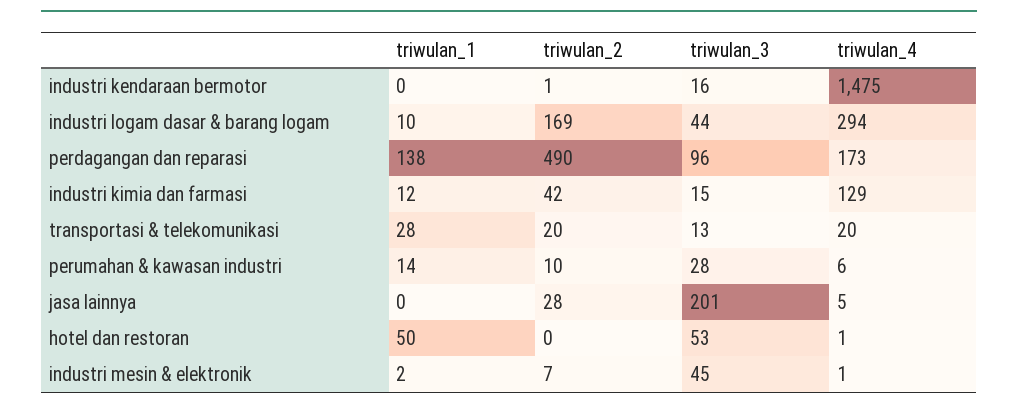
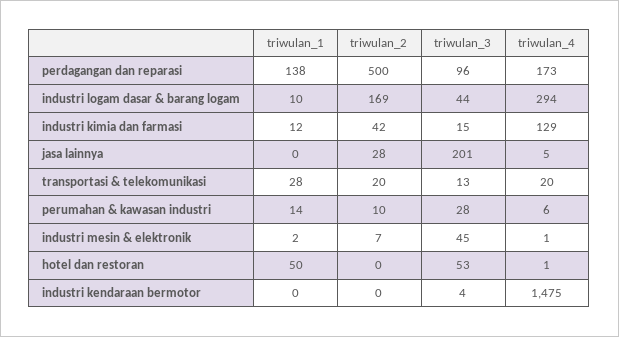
  {
    "triwulan_1": {
      "industri kendaraan bermotor": 0,
      "industri logam dasar & barang logam": 10,
      "perdagangan dan reparasi": 138,
      "industri kimia dan farmasi": 12,
      "transportasi & telekomunikasi": 28,
      "perumahan & kawasan industri": 14,
      "jasa lainnya": 0,
      "hotel dan restoran": 50,
      "industri mesin & elektronik": 2
    },
    "triwulan_2": {
-     "industri kendaraan bermotor": 1,
+     "industri kendaraan bermotor": 0,
      "industri logam dasar & barang logam": 169,
-     "perdagangan dan reparasi": 490,
+     "perdagangan dan reparasi": 500,
      "industri kimia dan farmasi": 42,
      "transportasi & telekomunikasi": 20,
      "perumahan & kawasan industri": 10,
      "jasa lainnya": 28,
      "hotel dan restoran": 0,
      "industri mesin & elektronik": 7
    },
    "triwulan_3": {
-     "industri kendaraan bermotor": 16,
+     "industri kendaraan bermotor": 4,
      "industri logam dasar & barang logam": 44,
      "perdagangan dan reparasi": 96,
      "industri kimia dan farmasi": 15,
      "transportasi & telekomunikasi": 13,
      "perumahan & kawasan industri": 28,
      "jasa lainnya": 201,
      "hotel dan restoran": 53,
      "industri mesin & elektronik": 45
    },
    "triwulan_4": {
      "industri kendaraan bermotor": 1475,
      "industri logam dasar & barang logam": 294,
      "perdagangan dan reparasi": 173,
      "industri kimia dan farmasi": 129,
      "transportasi & telekomunikasi": 20,
      "perumahan & kawasan industri": 6,
      "jasa lainnya": 5,
      "hotel dan restoran": 1,
      "industri mesin & elektronik": 1
    }
  }

